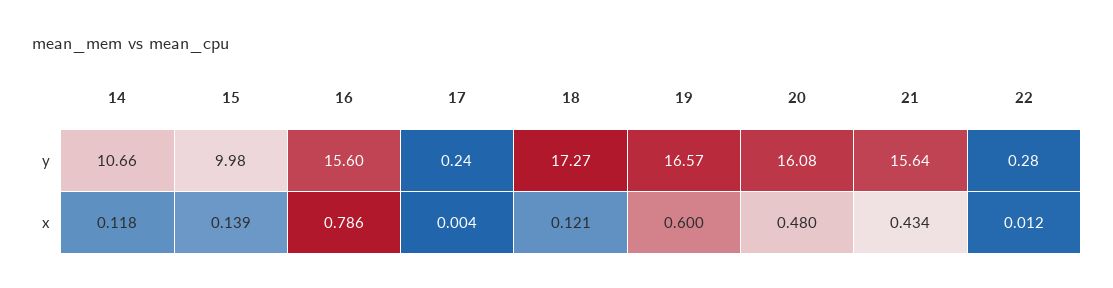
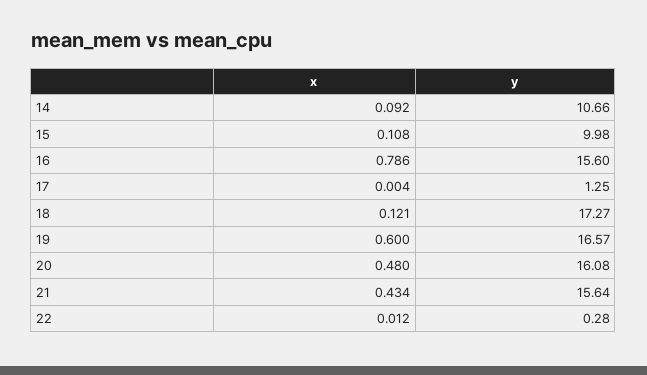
  {
    "14": {
      "y": 10.66,
-     "x": 0.118
+     "x": 0.092
    },
    "15": {
      "y": 9.98,
-     "x": 0.139
+     "x": 0.108
    },
    "16": {
      "y": 15.6,
      "x": 0.786
    },
    "17": {
-     "y": 0.24,
+     "y": 1.25,
      "x": 0.004
    },
    "18": {
      "y": 17.27,
      "x": 0.121
    },
    "19": {
      "y": 16.57,
      "x": 0.6
    },
    "20": {
      "y": 16.08,
      "x": 0.48
    },
    "21": {
      "y": 15.64,
      "x": 0.434
    },
    "22": {
      "y": 0.28,
      "x": 0.012
    }
  }

